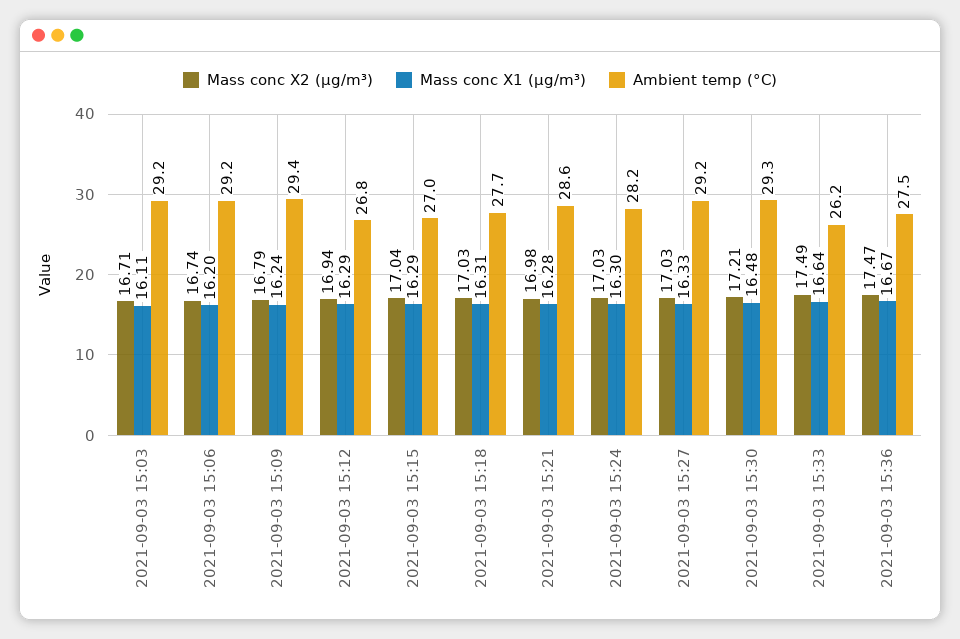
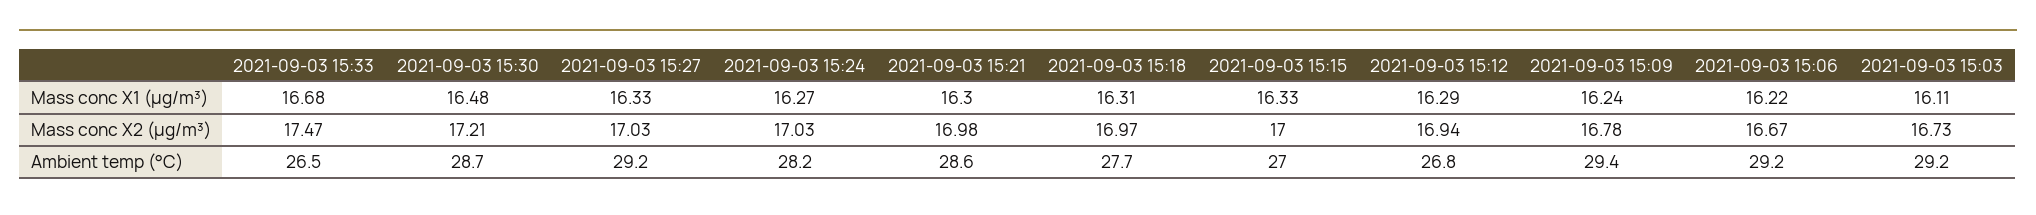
  {
    "Mass conc X2 (μg/m³)": {
-     "2021-09-03 15:03": 16.71,
+     "2021-09-03 15:03": 16.73,
-     "2021-09-03 15:06": 16.74,
+     "2021-09-03 15:06": 16.67,
-     "2021-09-03 15:09": 16.79,
+     "2021-09-03 15:09": 16.78,
      "2021-09-03 15:12": 16.94,
-     "2021-09-03 15:15": 17.04,
+     "2021-09-03 15:15": 17,
-     "2021-09-03 15:18": 17.03,
+     "2021-09-03 15:18": 16.97,
      "2021-09-03 15:21": 16.98,
      "2021-09-03 15:24": 17.03,
      "2021-09-03 15:27": 17.03,
      "2021-09-03 15:30": 17.21,
-     "2021-09-03 15:33": 17.49,
+     "2021-09-03 15:33": 17.47
-     "2021-09-03 15:36": 17.47
    },
    "Mass conc X1 (μg/m³)": {
      "2021-09-03 15:03": 16.11,
-     "2021-09-03 15:06": 16.2,
+     "2021-09-03 15:06": 16.22,
      "2021-09-03 15:09": 16.24,
      "2021-09-03 15:12": 16.29,
-     "2021-09-03 15:15": 16.29,
+     "2021-09-03 15:15": 16.33,
      "2021-09-03 15:18": 16.31,
-     "2021-09-03 15:21": 16.28,
+     "2021-09-03 15:21": 16.3,
-     "2021-09-03 15:24": 16.3,
+     "2021-09-03 15:24": 16.27,
      "2021-09-03 15:27": 16.33,
      "2021-09-03 15:30": 16.48,
-     "2021-09-03 15:33": 16.64,
+     "2021-09-03 15:33": 16.68
-     "2021-09-03 15:36": 16.67
    },
    "Ambient temp (°C)": {
      "2021-09-03 15:03": 29.2,
      "2021-09-03 15:06": 29.2,
      "2021-09-03 15:09": 29.4,
      "2021-09-03 15:12": 26.8,
      "2021-09-03 15:15": 27,
      "2021-09-03 15:18": 27.7,
      "2021-09-03 15:21": 28.6,
      "2021-09-03 15:24": 28.2,
      "2021-09-03 15:27": 29.2,
-     "2021-09-03 15:30": 29.3,
+     "2021-09-03 15:30": 28.7,
-     "2021-09-03 15:33": 26.2,
+     "2021-09-03 15:33": 26.5
-     "2021-09-03 15:36": 27.5
    }
  }

